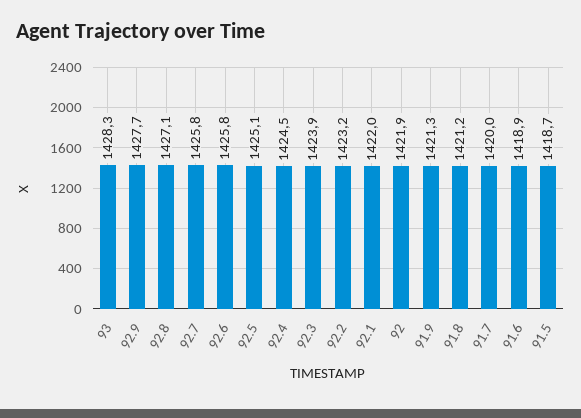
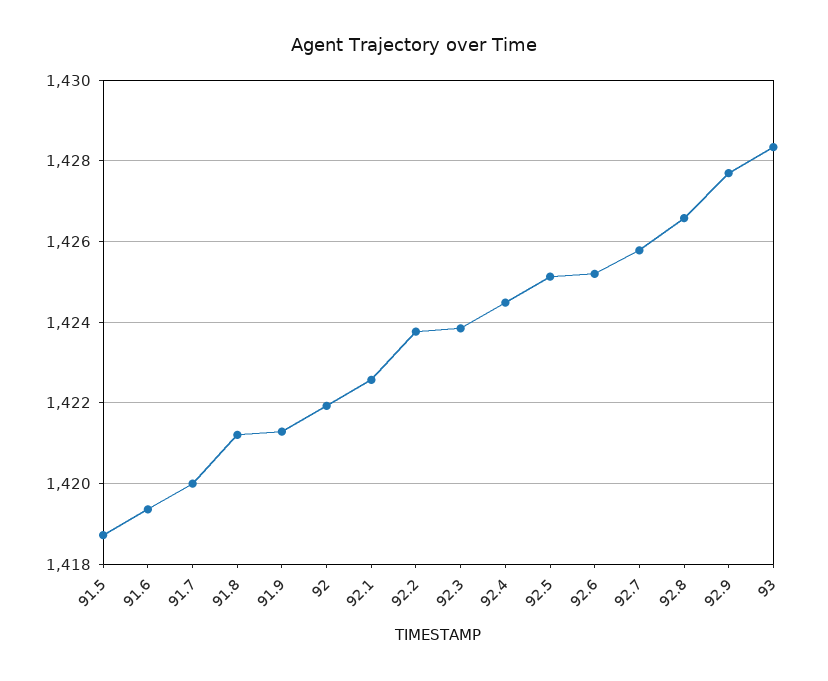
  {
    "93": 1428.3,
    "92.9": 1427.7,
-   "92.8": 1427.1,
+   "92.8": 1426.6,
    "92.7": 1425.8,
-   "92.6": 1425.8,
+   "92.6": 1425.2,
    "92.5": 1425.1,
    "92.4": 1424.5,
    "92.3": 1423.9,
-   "92.2": 1423.2,
+   "92.2": 1423.8,
-   "92.1": 1422,
+   "92.1": 1422.6,
    "92": 1421.9,
    "91.9": 1421.3,
    "91.8": 1421.2,
    "91.7": 1420,
-   "91.6": 1418.9,
+   "91.6": 1419.4,
    "91.5": 1418.7
  }

